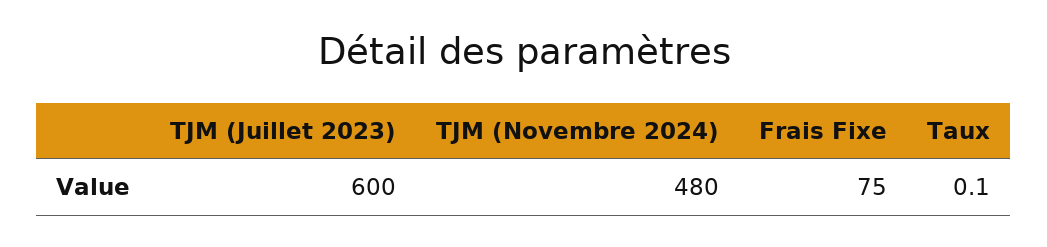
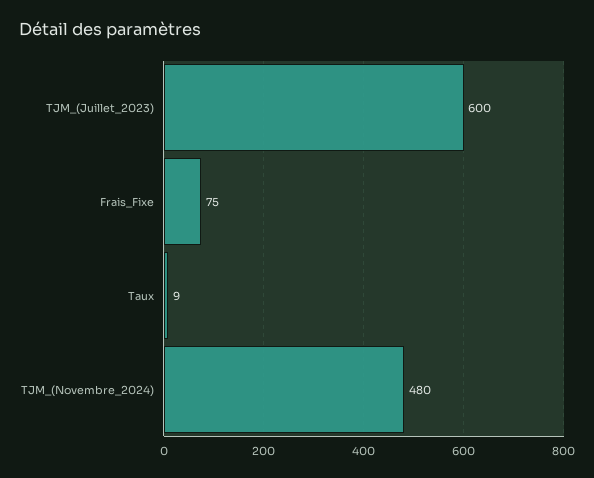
  {
    "TJM (Juillet 2023)": 600,
    "TJM (Novembre 2024)": 480,
    "Frais Fixe": 75,
-   "Taux": 0.1
+   "Taux": 9
  }

